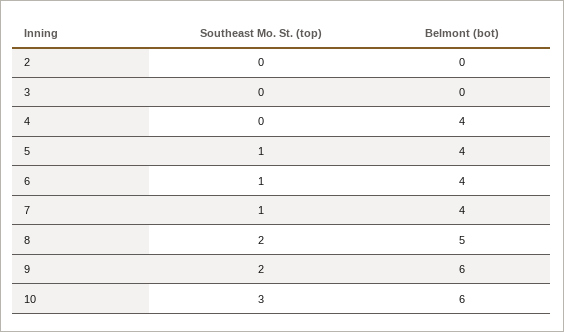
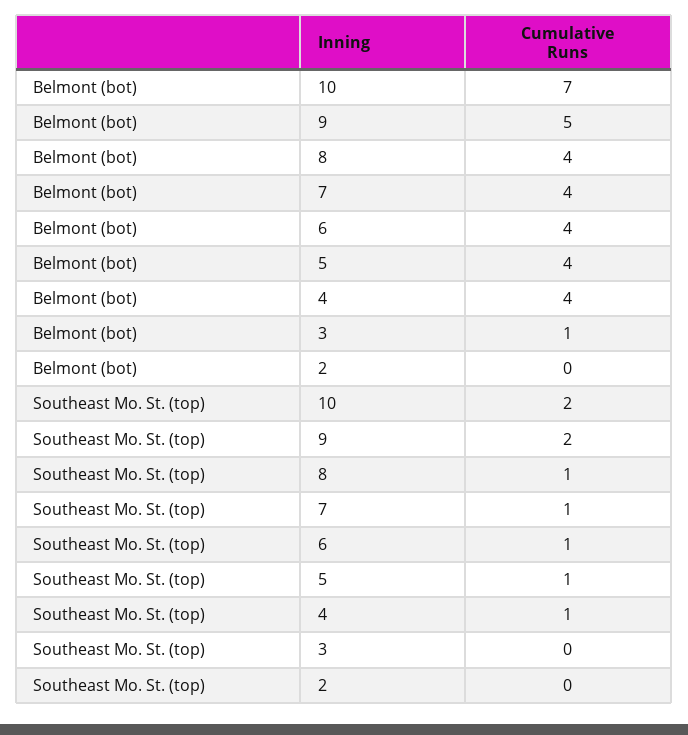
  {
    "Southeast Mo. St. (top)": {
      "2": 0,
      "3": 0,
-     "4": 0,
+     "4": 1,
      "5": 1,
      "6": 1,
      "7": 1,
-     "8": 2,
+     "8": 1,
      "9": 2,
-     "10": 3
+     "10": 2
    },
    "Belmont (bot)": {
      "2": 0,
-     "3": 0,
+     "3": 1,
      "4": 4,
      "5": 4,
      "6": 4,
      "7": 4,
-     "8": 5,
+     "8": 4,
-     "9": 6,
+     "9": 5,
-     "10": 6
+     "10": 7
    }
  }

